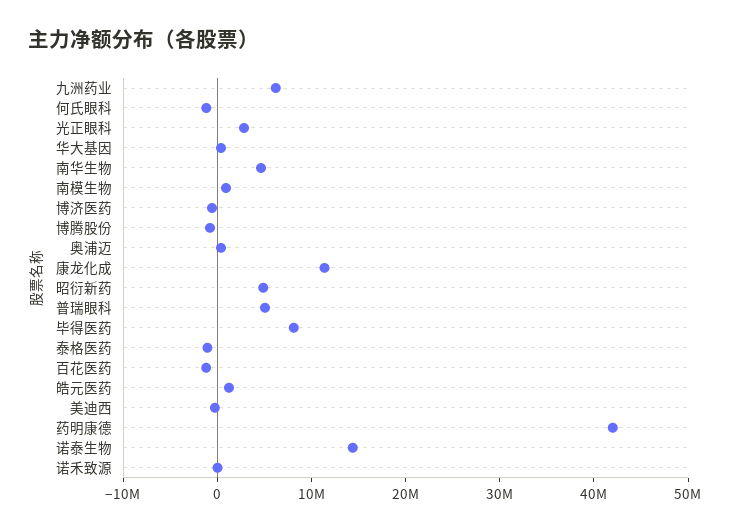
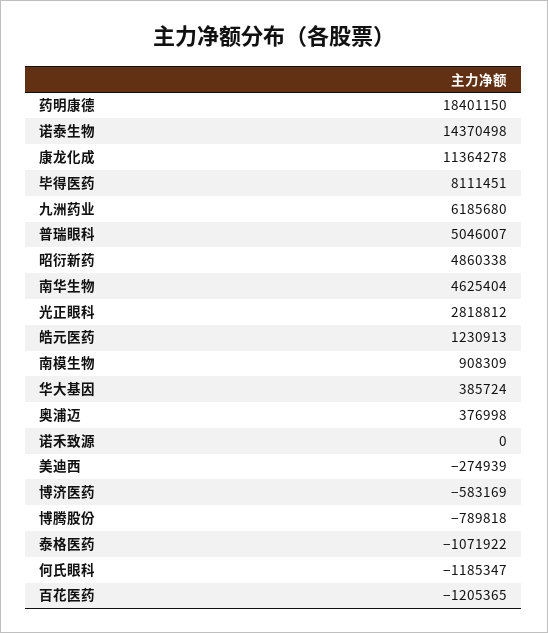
  {
    "九洲药业": 6185680,
    "何氏眼科": -1185347,
    "光正眼科": 2818812,
    "华大基因": 385724,
    "南华生物": 4625404,
    "南模生物": 908309,
    "博济医药": -583169,
    "博腾股份": -789818,
    "奥浦迈": 376998,
    "康龙化成": 11364278,
    "昭衍新药": 4860338,
    "普瑞眼科": 5046007,
    "毕得医药": 8111451,
    "泰格医药": -1071922,
    "百花医药": -1205365,
    "皓元医药": 1230913,
    "美迪西": -274939,
-   "药明康德": 42000000,
+   "药明康德": 18401150,
    "诺泰生物": 14370498,
    "诺禾致源": 0
  }

